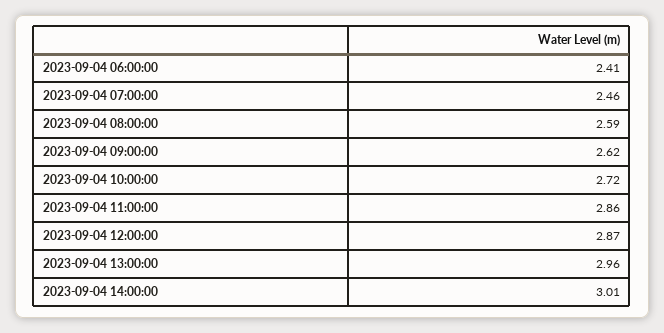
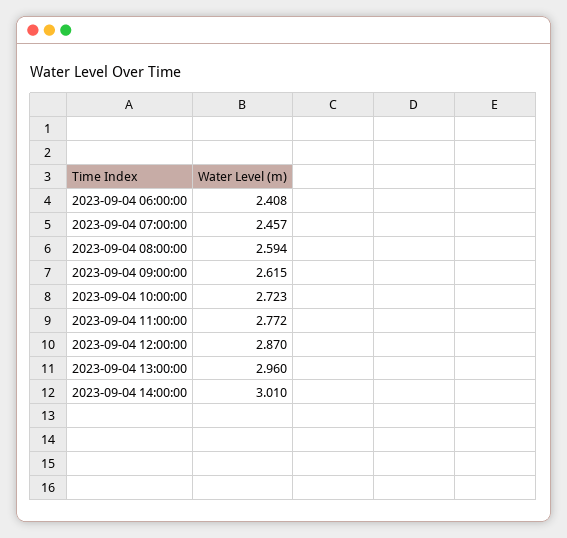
  {
    "2023-09-04 06:00:00": 2.408,
    "2023-09-04 07:00:00": 2.457,
    "2023-09-04 08:00:00": 2.594,
    "2023-09-04 09:00:00": 2.615,
    "2023-09-04 10:00:00": 2.723,
-   "2023-09-04 11:00:00": 2.86,
+   "2023-09-04 11:00:00": 2.772,
    "2023-09-04 12:00:00": 2.87,
    "2023-09-04 13:00:00": 2.96,
    "2023-09-04 14:00:00": 3.01
  }

